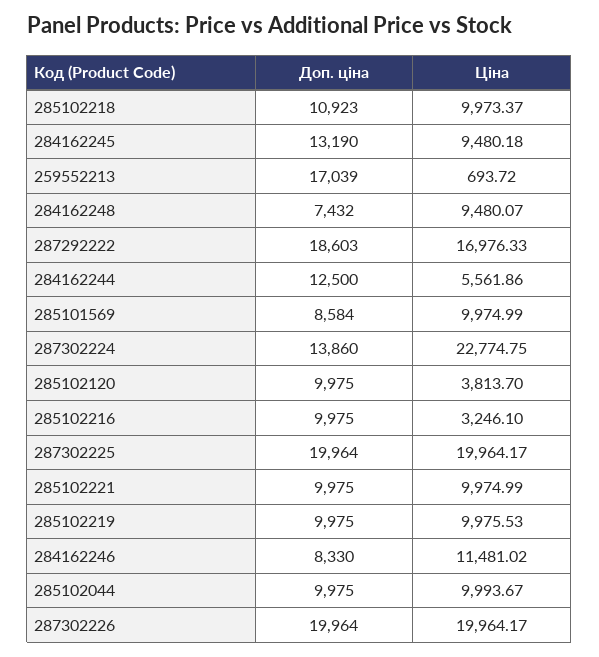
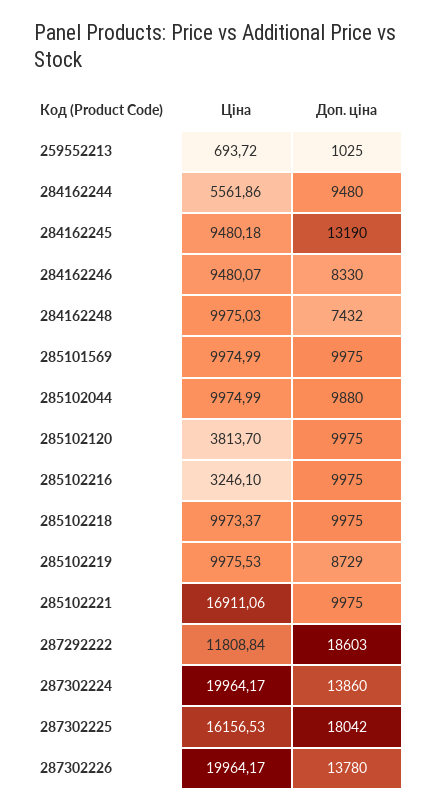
  {
    "Доп. ціна": {
-     "285102218": 10923,
+     "285102218": 9975,
      "284162245": 13190,
-     "259552213": 17039,
+     "259552213": 1025,
      "284162248": 7432,
      "287292222": 18603,
-     "284162244": 12500,
+     "284162244": 9480,
-     "285101569": 8584,
+     "285101569": 9975,
      "287302224": 13860,
      "285102120": 9975,
      "285102216": 9975,
-     "287302225": 19964,
+     "287302225": 18042,
      "285102221": 9975,
-     "285102219": 9975,
+     "285102219": 8729,
      "284162246": 8330,
-     "285102044": 9975,
+     "285102044": 9880,
-     "287302226": 19964
+     "287302226": 13780
    },
    "Ціна": {
      "285102218": 9973.37,
      "284162245": 9480.18,
      "259552213": 693.72,
-     "284162248": 9480.07,
+     "284162248": 9975.03,
-     "287292222": 16976.33,
+     "287292222": 11808.84,
      "284162244": 5561.86,
      "285101569": 9974.99,
-     "287302224": 22774.75,
+     "287302224": 19964.17,
      "285102120": 3813.7,
      "285102216": 3246.1,
-     "287302225": 19964.17,
+     "287302225": 16156.53,
-     "285102221": 9974.99,
+     "285102221": 16911.06,
      "285102219": 9975.53,
-     "284162246": 11481.02,
+     "284162246": 9480.07,
-     "285102044": 9993.67,
+     "285102044": 9974.99,
      "287302226": 19964.17
    }
  }

